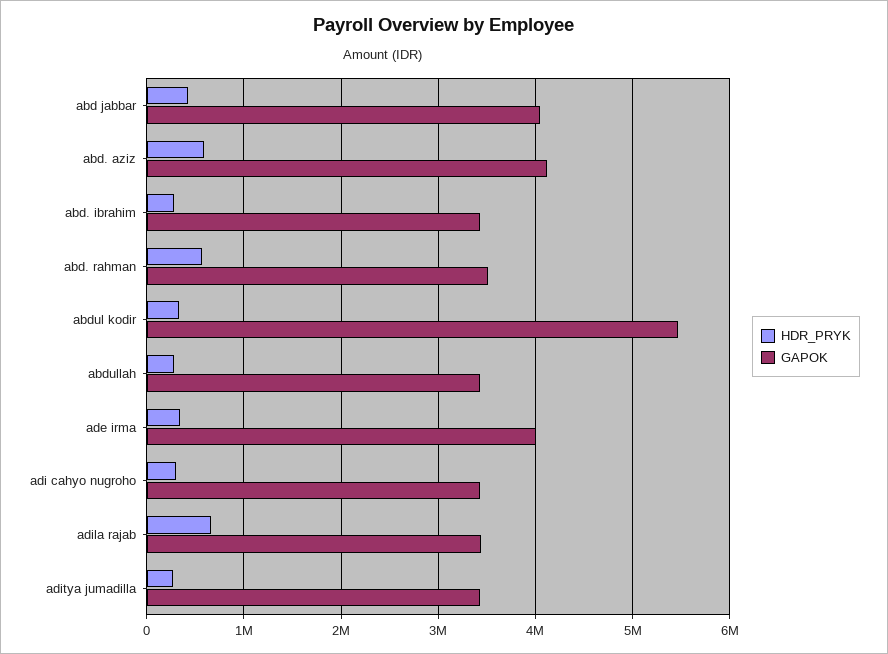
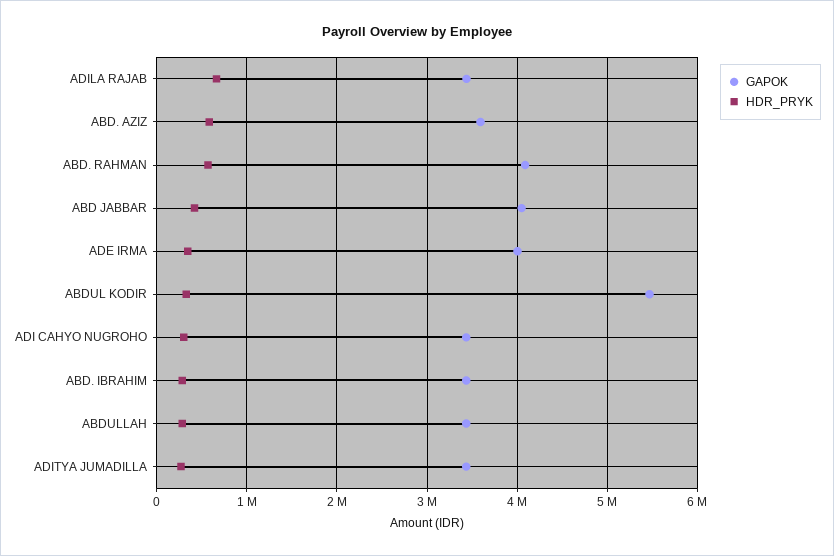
  {
    "HDR_PRYK": {
      "abd jabbar": 400000,
      "abd. aziz": 600000,
      "abd. ibrahim": 300000,
      "abd. rahman": 600000,
      "abdul kodir": 300000,
      "abdullah": 300000,
      "ade irma": 300000,
      "adi cahyo nugroho": 300000,
      "adila rajab": 700000,
      "aditya jumadilla": 300000
    },
    "GAPOK": {
      "abd jabbar": 4000000,
-     "abd. aziz": 4100000,
+     "abd. aziz": 3600000,
      "abd. ibrahim": 3400000,
-     "abd. rahman": 3500000,
+     "abd. rahman": 4100000,
      "abdul kodir": 5500000,
      "abdullah": 3400000,
      "ade irma": 4000000,
      "adi cahyo nugroho": 3400000,
      "adila rajab": 3400000,
      "aditya jumadilla": 3400000
    }
  }

